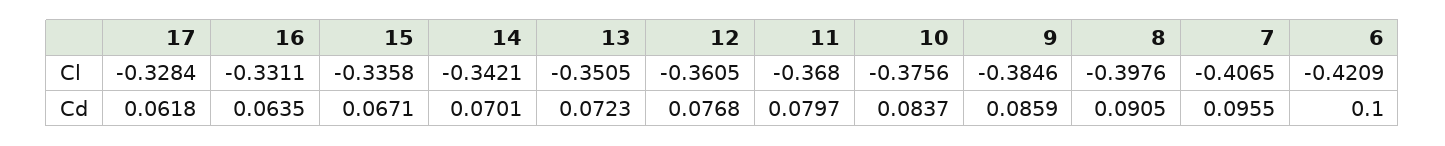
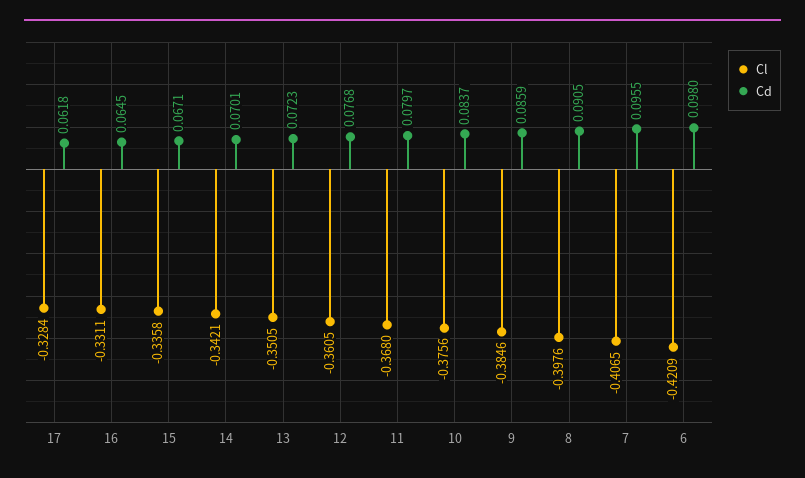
  {
    "Cl": {
      "17": -0.3284,
      "16": -0.3311,
      "15": -0.3358,
      "14": -0.3421,
      "13": -0.3505,
      "12": -0.3605,
      "11": -0.368,
      "10": -0.3756,
      "9": -0.3846,
      "8": -0.3976,
      "7": -0.4065,
      "6": -0.4209
    },
    "Cd": {
      "17": 0.0618,
-     "16": 0.0635,
+     "16": 0.0645,
      "15": 0.0671,
      "14": 0.0701,
      "13": 0.0723,
      "12": 0.0768,
      "11": 0.0797,
      "10": 0.0837,
      "9": 0.0859,
      "8": 0.0905,
      "7": 0.0955,
-     "6": 0.1
+     "6": 0.098
    }
  }

